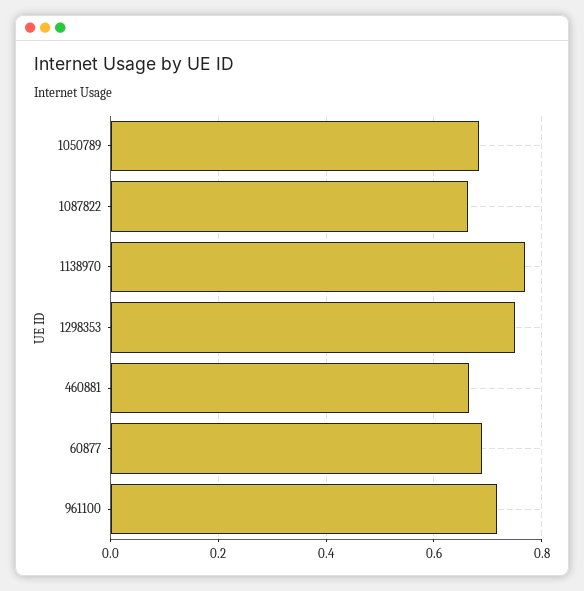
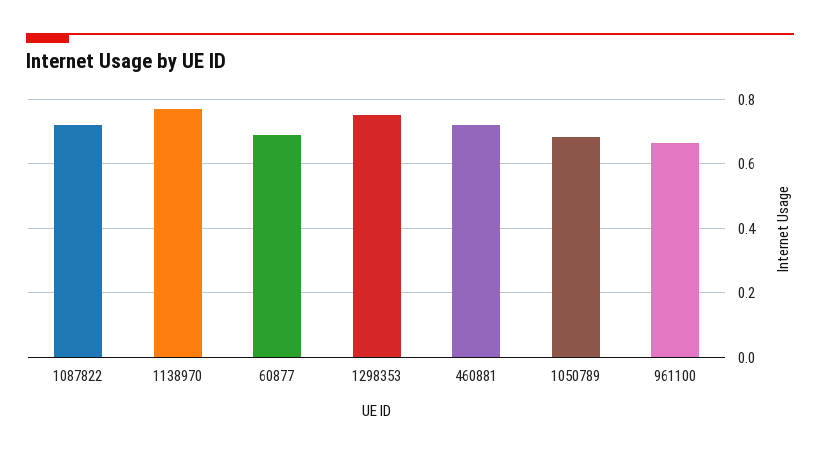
  {
    "1050789": 0.68,
-   "1087822": 0.66,
+   "1087822": 0.72,
    "1138970": 0.78,
    "1298353": 0.76,
-   "460881": 0.66,
+   "460881": 0.72,
    "60877": 0.7,
-   "961100": 0.72
+   "961100": 0.66
  }

